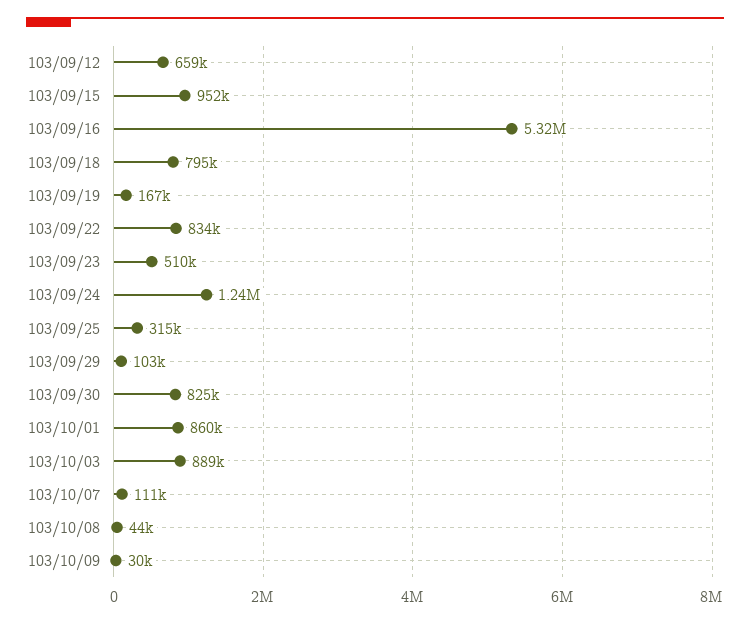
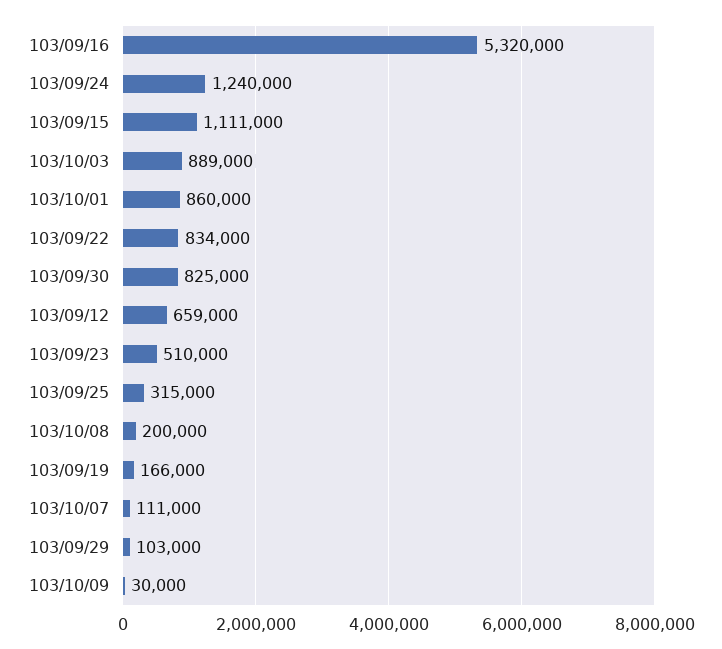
  {
    "103/09/12": 659000,
-   "103/09/15": 952000,
+   "103/09/15": 1111000,
    "103/09/16": 5320000,
-   "103/09/18": 795000,
-   "103/09/19": 167000,
+   "103/09/19": 166000,
    "103/09/22": 834000,
    "103/09/23": 510000,
    "103/09/24": 1240000,
    "103/09/25": 315000,
    "103/09/29": 103000,
    "103/09/30": 825000,
    "103/10/01": 860000,
    "103/10/03": 889000,
    "103/10/07": 111000,
-   "103/10/08": 44000,
+   "103/10/08": 200000,
    "103/10/09": 30000
  }

